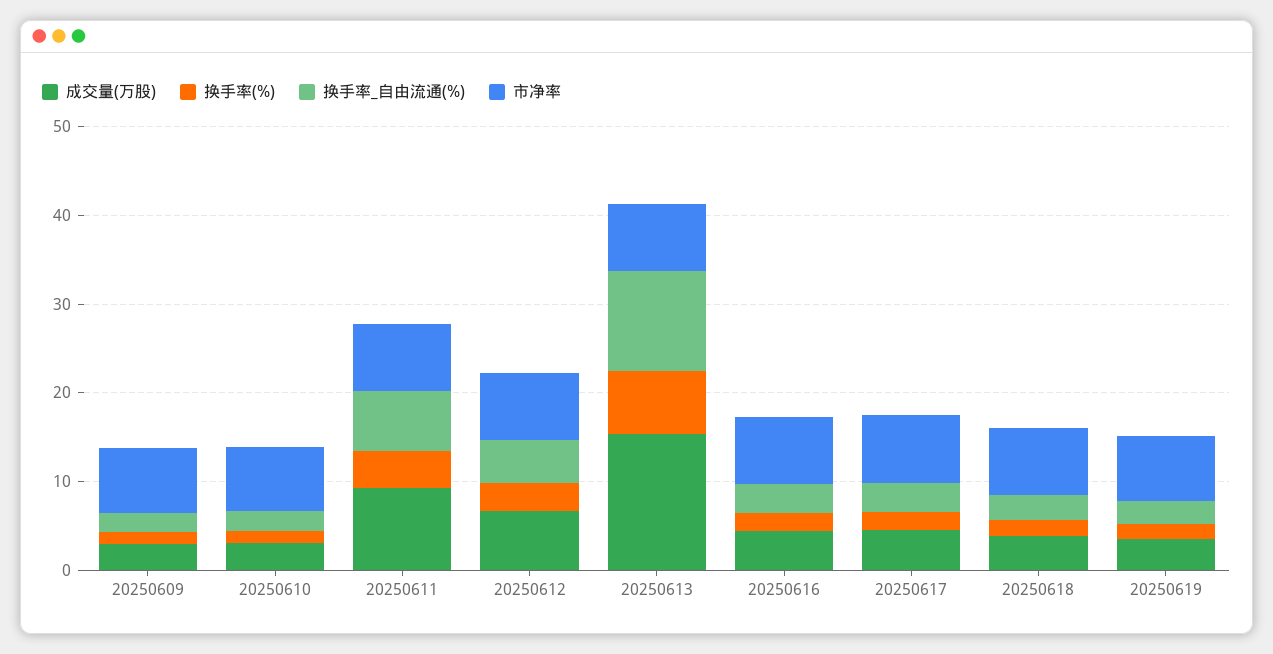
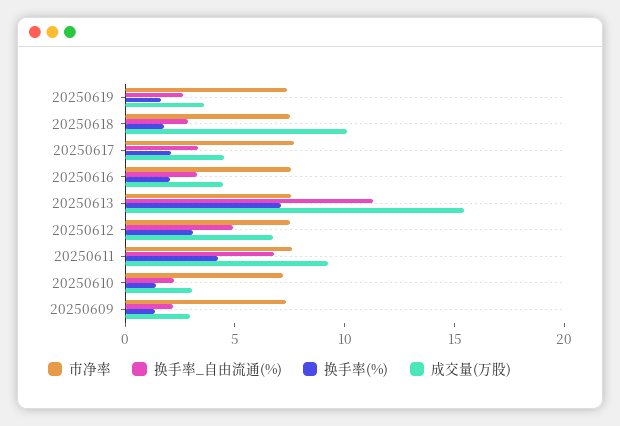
  {
    "成交量(万股)": {
      "20250609": 3,
      "20250610": 3,
      "20250611": 9,
      "20250612": 7,
      "20250613": 15,
      "20250616": 4,
      "20250617": 5,
-     "20250618": 4,
+     "20250618": 10,
      "20250619": 4
    },
    "换手率(%)": {
      "20250609": 1,
      "20250610": 1,
      "20250611": 4,
      "20250612": 3,
      "20250613": 7,
      "20250616": 2,
      "20250617": 2,
      "20250618": 2,
      "20250619": 2
    },
    "换手率_自由流通(%)": {
      "20250609": 2,
      "20250610": 2,
      "20250611": 7,
      "20250612": 5,
      "20250613": 11,
      "20250616": 3,
      "20250617": 3,
      "20250618": 3,
      "20250619": 3
    },
    "市净率": {
      "20250609": 7,
      "20250610": 7,
      "20250611": 8,
      "20250612": 8,
      "20250613": 8,
      "20250616": 8,
      "20250617": 8,
      "20250618": 8,
      "20250619": 7
    }
  }

